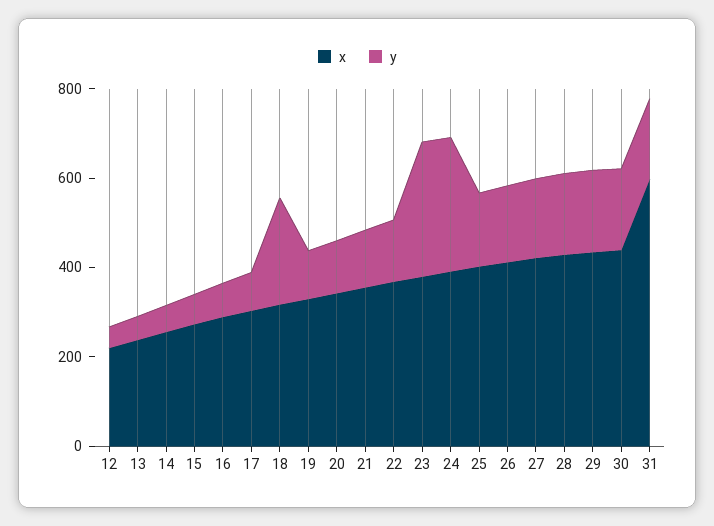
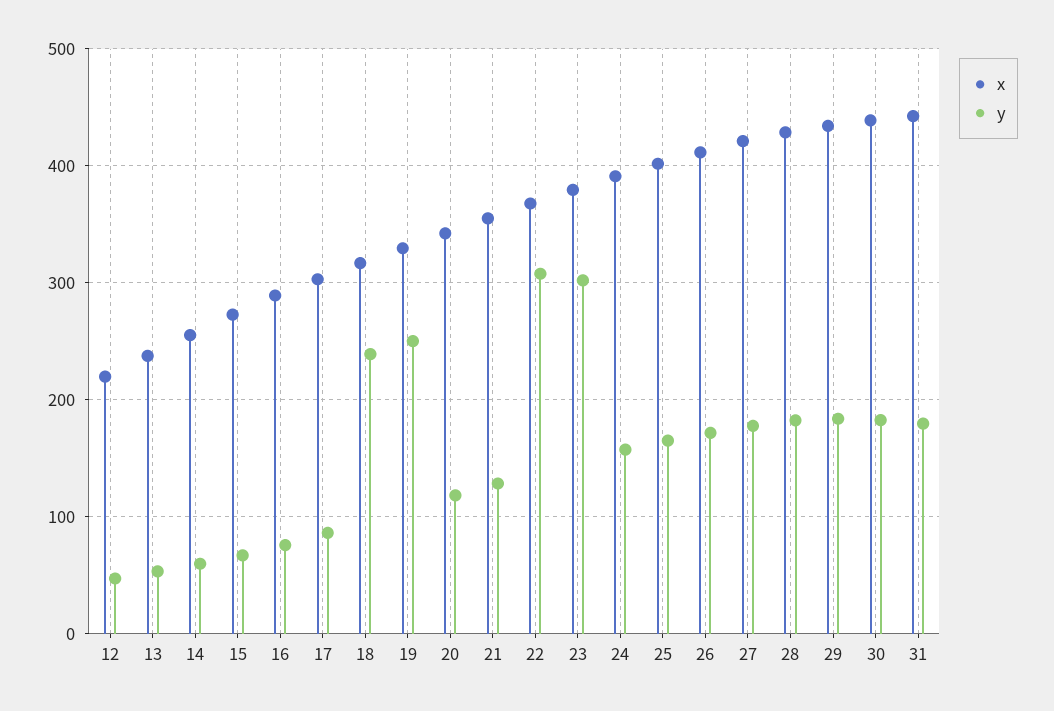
  {
    "x": {
      "12": 220,
      "13": 240,
      "14": 260,
      "15": 270,
      "16": 290,
      "17": 300,
      "18": 320,
      "19": 330,
      "20": 340,
      "21": 350,
      "22": 370,
      "23": 380,
      "24": 390,
      "25": 400,
      "26": 410,
      "27": 420,
      "28": 430,
      "29": 430,
      "30": 440,
-     "31": 600
+     "31": 440
    },
    "y": {
      "12": 50,
      "13": 50,
      "14": 60,
      "15": 70,
      "16": 80,
      "17": 90,
      "18": 240,
-     "19": 100,
+     "19": 250,
      "20": 120,
      "21": 130,
-     "22": 150,
+     "22": 310,
      "23": 300,
-     "24": 300,
+     "24": 160,
      "25": 170,
      "26": 170,
      "27": 180,
      "28": 180,
      "29": 180,
      "30": 180,
      "31": 180
    }
  }

